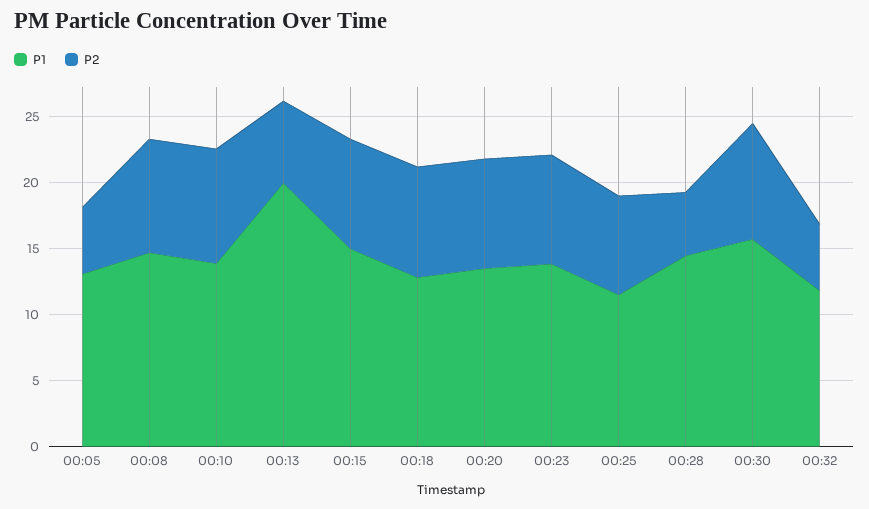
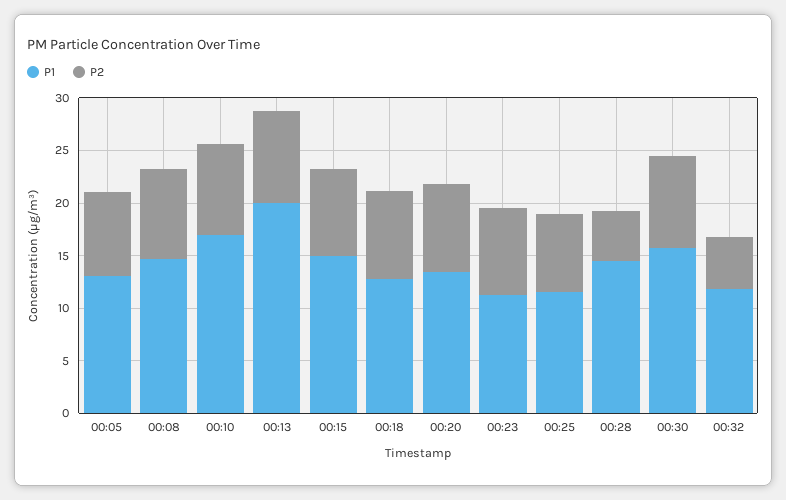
  {
    "P1": {
      "00:05": 13,
      "00:08": 15,
-     "00:10": 14,
+     "00:10": 17,
      "00:13": 20,
      "00:15": 15,
      "00:18": 13,
      "00:20": 13,
-     "00:23": 14,
+     "00:23": 11,
      "00:25": 12,
      "00:28": 14,
      "00:30": 16,
      "00:32": 12
    },
    "P2": {
-     "00:05": 5,
+     "00:05": 8,
      "00:08": 9,
      "00:10": 9,
-     "00:13": 6,
+     "00:13": 9,
      "00:15": 8,
      "00:18": 8,
      "00:20": 8,
      "00:23": 8,
      "00:25": 7,
      "00:28": 5,
      "00:30": 9,
      "00:32": 5
    }
  }

